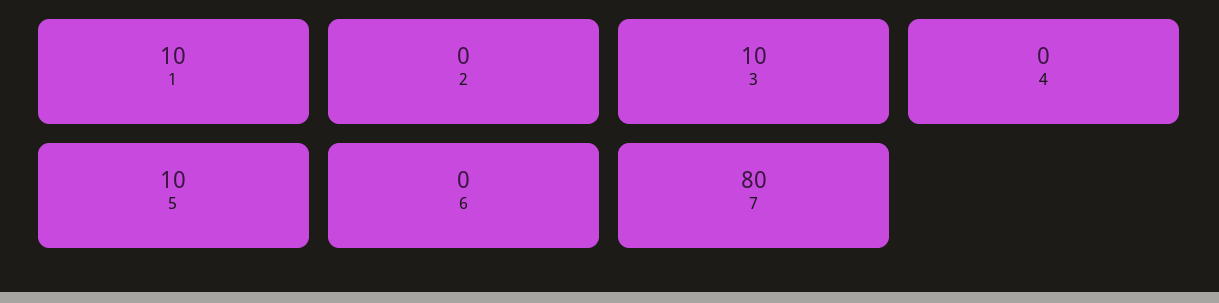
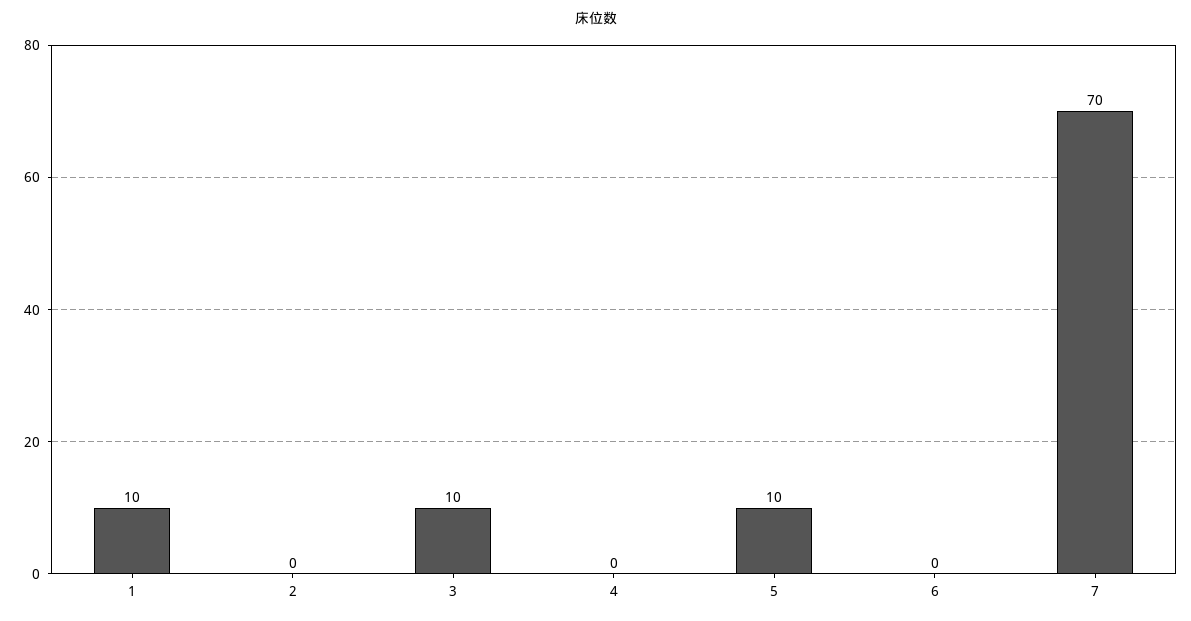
  {
    "1": 10,
    "2": 0,
    "3": 10,
    "4": 0,
    "5": 10,
    "6": 0,
-   "7": 80
+   "7": 70
  }

